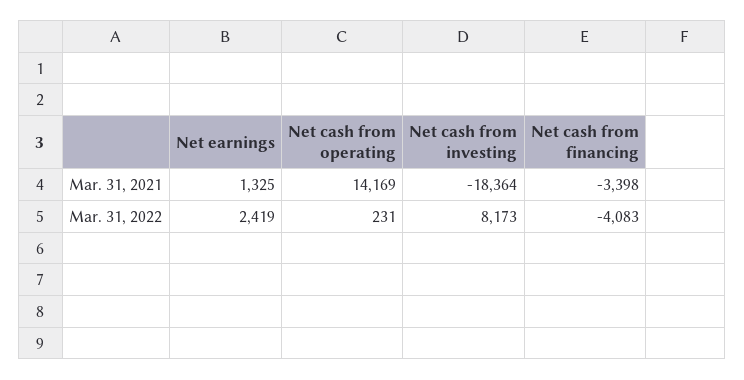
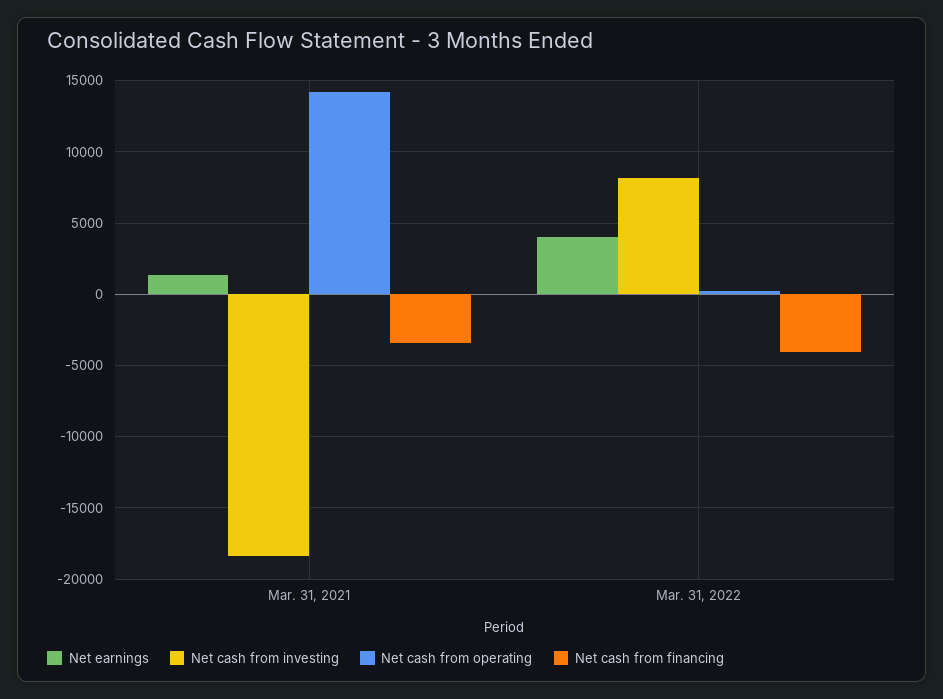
  {
    "Net earnings": {
      "Mar. 31, 2021": 1325,
-     "Mar. 31, 2022": 2419
+     "Mar. 31, 2022": 4000
    },
    "Net cash from operating": {
      "Mar. 31, 2021": 14169,
      "Mar. 31, 2022": 231
    },
    "Net cash from investing": {
      "Mar. 31, 2021": -18364,
      "Mar. 31, 2022": 8173
    },
    "Net cash from financing": {
      "Mar. 31, 2021": -3398,
      "Mar. 31, 2022": -4083
    }
  }

